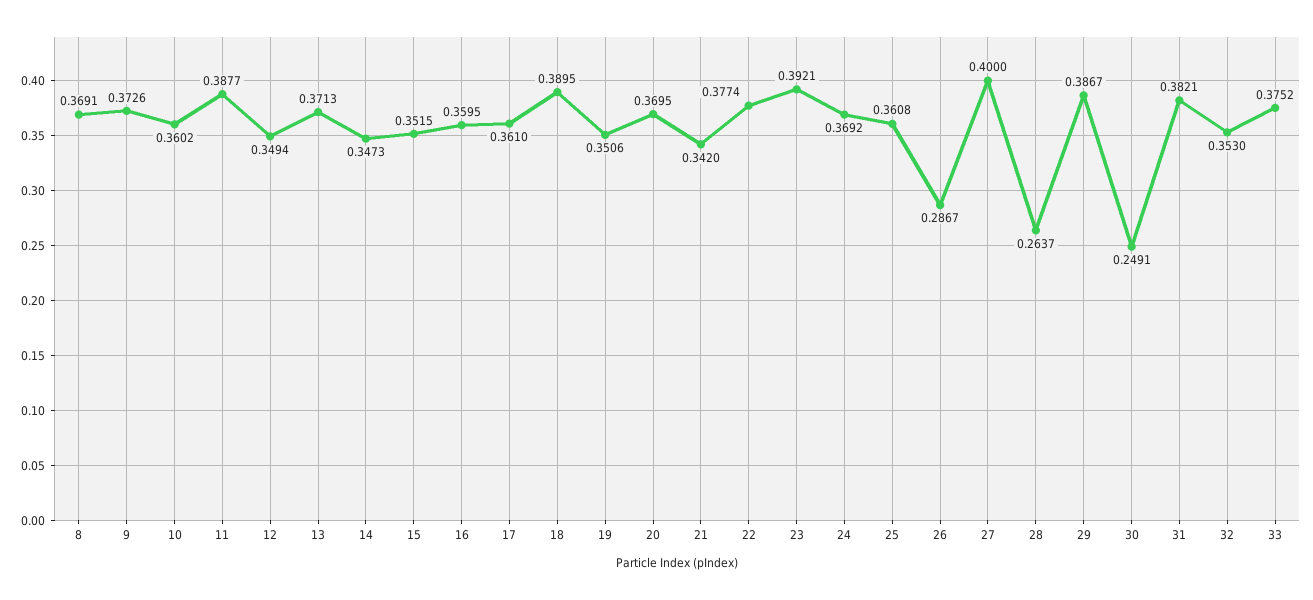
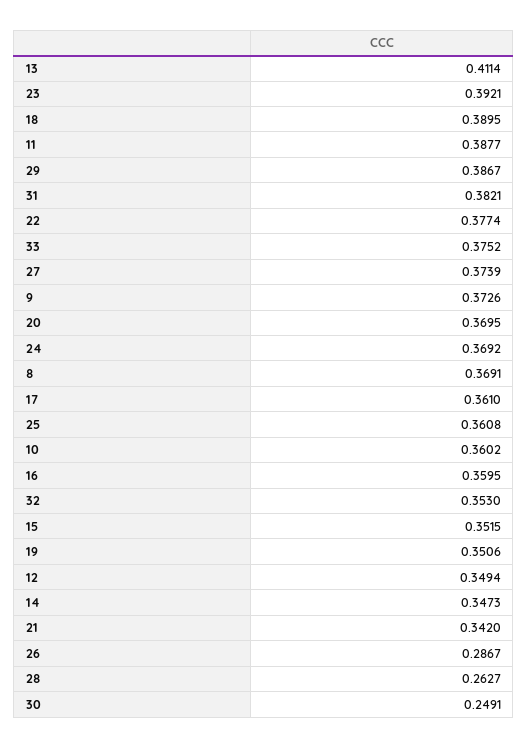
  {
    "8": 0.3691,
    "9": 0.3726,
    "10": 0.3602,
    "11": 0.3877,
    "12": 0.3494,
-   "13": 0.3713,
+   "13": 0.4114,
    "14": 0.3473,
    "15": 0.3515,
    "16": 0.3595,
    "17": 0.361,
    "18": 0.3895,
    "19": 0.3506,
    "20": 0.3695,
    "21": 0.342,
    "22": 0.3774,
    "23": 0.3921,
    "24": 0.3692,
    "25": 0.3608,
    "26": 0.2867,
-   "27": 0.4,
+   "27": 0.3739,
-   "28": 0.2637,
+   "28": 0.2627,
    "29": 0.3867,
    "30": 0.2491,
    "31": 0.3821,
    "32": 0.353,
    "33": 0.3752
  }

